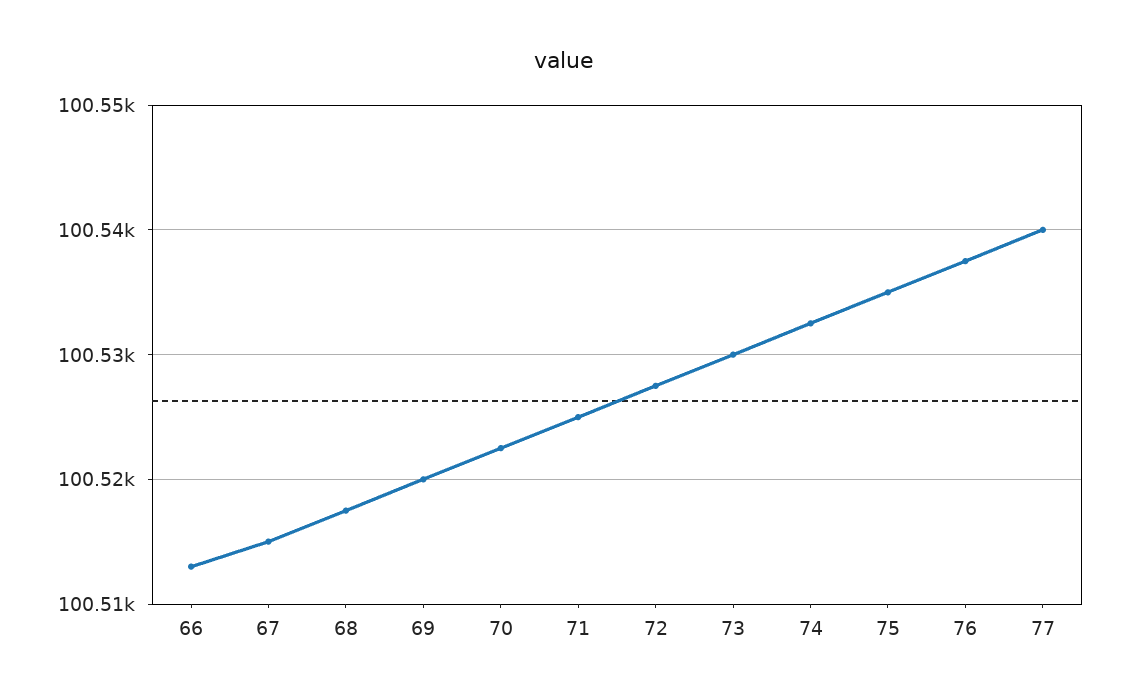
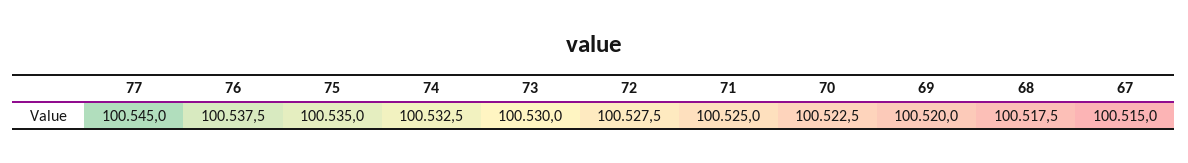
  {
-   "66": 100513,
    "67": 100515,
    "68": 100517.5,
    "69": 100520,
    "70": 100522.5,
    "71": 100525,
    "72": 100527.5,
    "73": 100530,
    "74": 100532.5,
    "75": 100535,
    "76": 100537.5,
-   "77": 100540
+   "77": 100545
  }

